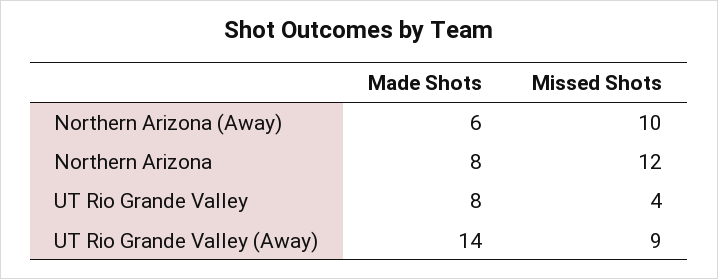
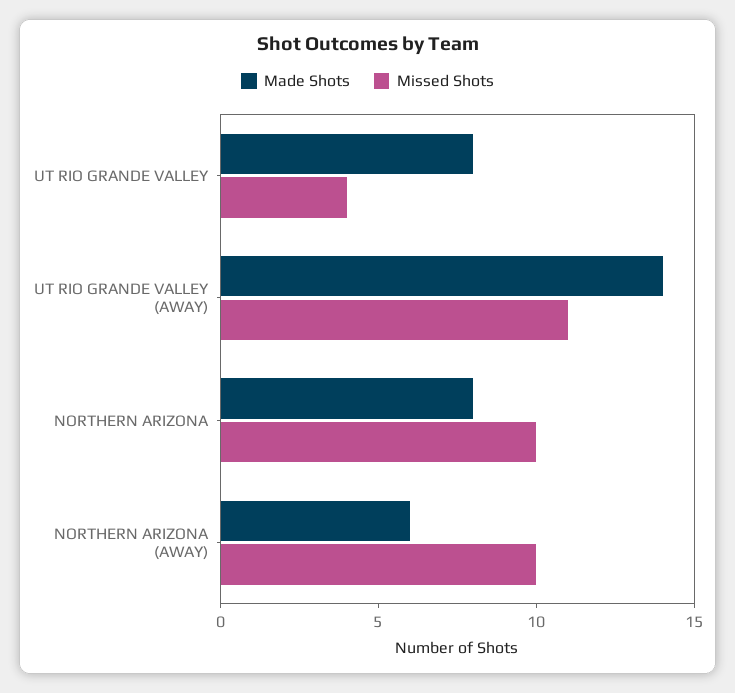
  {
    "Made Shots": {
      "Northern Arizona (Away)": 6,
      "Northern Arizona": 8,
      "UT Rio Grande Valley": 8,
      "UT Rio Grande Valley (Away)": 14
    },
    "Missed Shots": {
      "Northern Arizona (Away)": 10,
-     "Northern Arizona": 12,
+     "Northern Arizona": 10,
      "UT Rio Grande Valley": 4,
-     "UT Rio Grande Valley (Away)": 9
+     "UT Rio Grande Valley (Away)": 11
    }
  }

